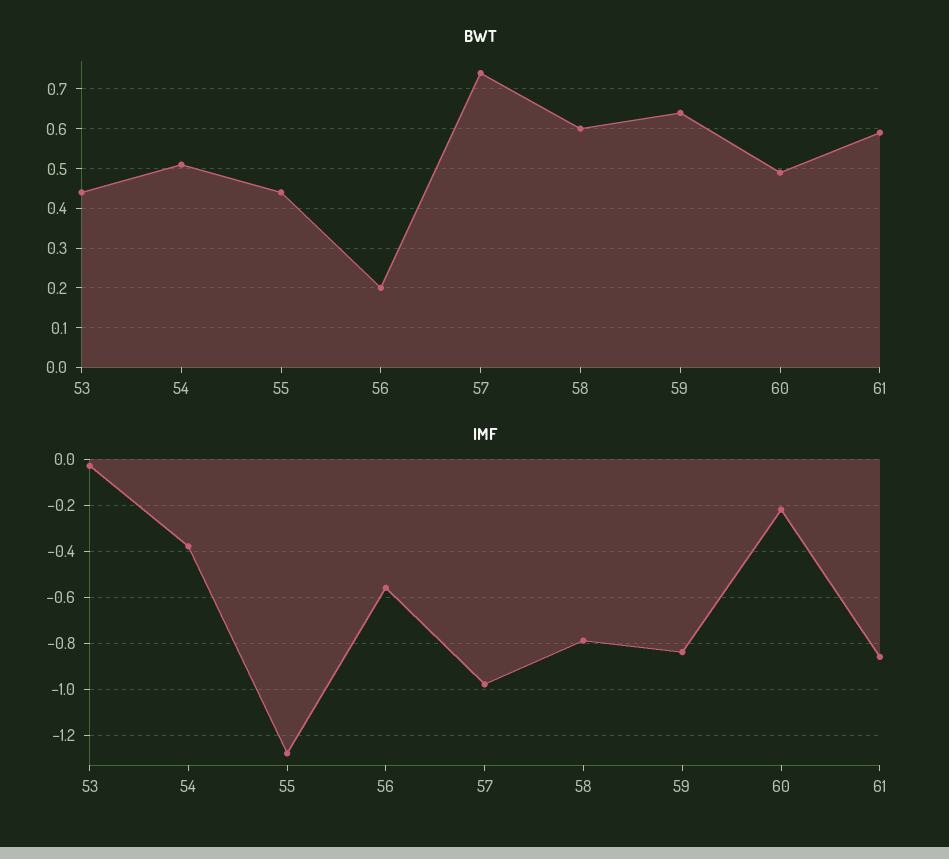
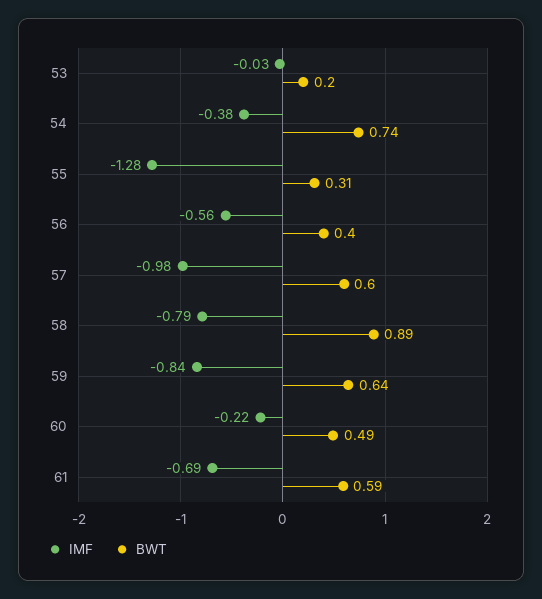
  {
    "BWT": {
-     "53": 0.45,
+     "53": 0.2,
-     "54": 0.5,
+     "54": 0.74,
-     "55": 0.45,
+     "55": 0.31,
-     "56": 0.2,
+     "56": 0.4,
-     "57": 0.75,
+     "57": 0.6,
-     "58": 0.6,
+     "58": 0.89,
      "59": 0.64,
      "60": 0.49,
      "61": 0.59
    },
    "IMF": {
      "53": -0.03,
      "54": -0.38,
      "55": -1.28,
      "56": -0.56,
      "57": -0.98,
      "58": -0.79,
      "59": -0.84,
      "60": -0.22,
-     "61": -0.85
+     "61": -0.69
    }
  }

